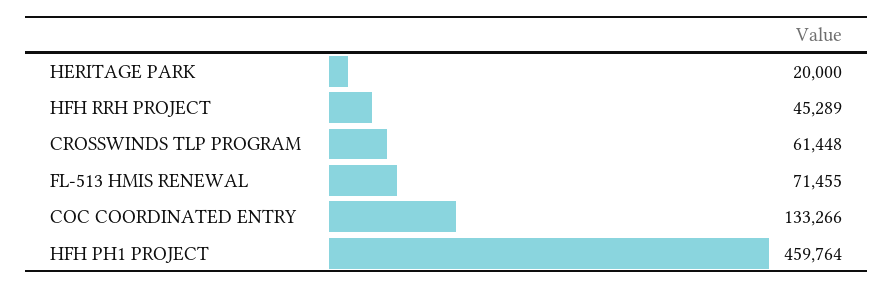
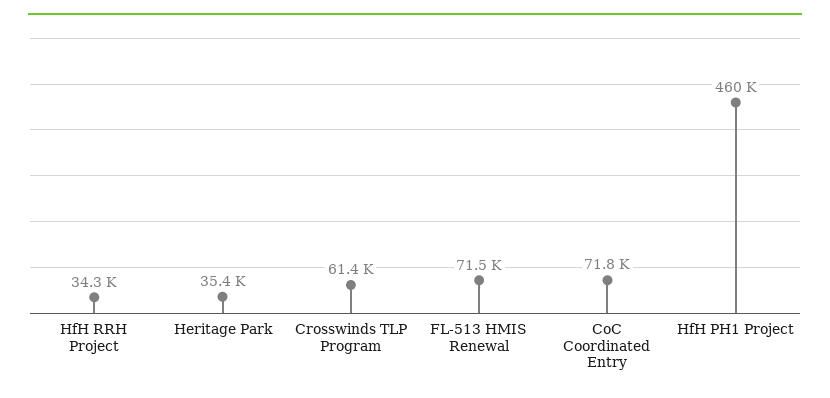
  {
-   "HERITAGE PARK": 20000,
+   "HERITAGE PARK": 35400,
-   "HFH RRH PROJECT": 45289,
+   "HFH RRH PROJECT": 34300,
    "CROSSWINDS TLP PROGRAM": 61448,
    "FL-513 HMIS RENEWAL": 71455,
-   "COC COORDINATED ENTRY": 133266,
+   "COC COORDINATED ENTRY": 71800,
    "HFH PH1 PROJECT": 459764
  }

